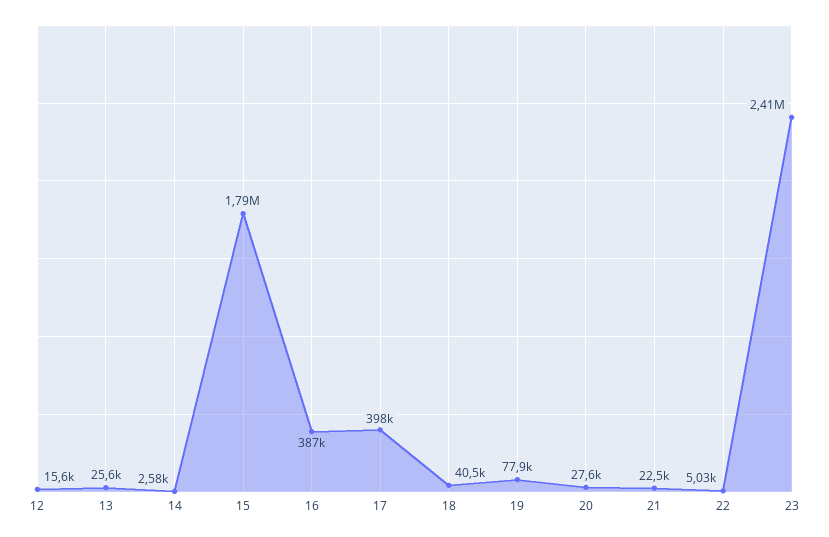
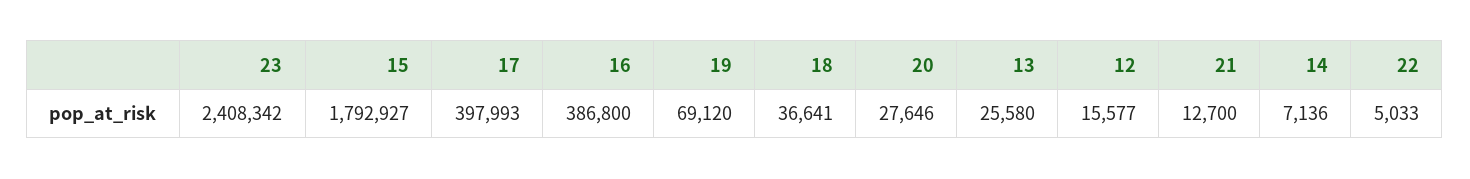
  {
    "12": 15577,
    "13": 25580,
-   "14": 2580,
+   "14": 7136,
    "15": 1792927,
    "16": 386800,
    "17": 397993,
-   "18": 40500,
+   "18": 36641,
-   "19": 77900,
+   "19": 69120,
    "20": 27646,
-   "21": 22500,
+   "21": 12700,
    "22": 5033,
    "23": 2408342
  }

